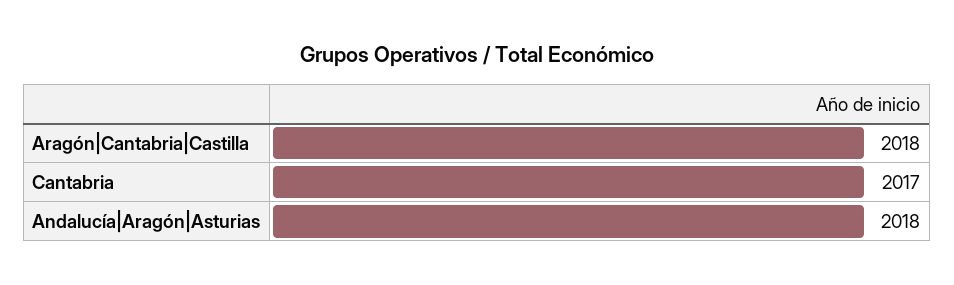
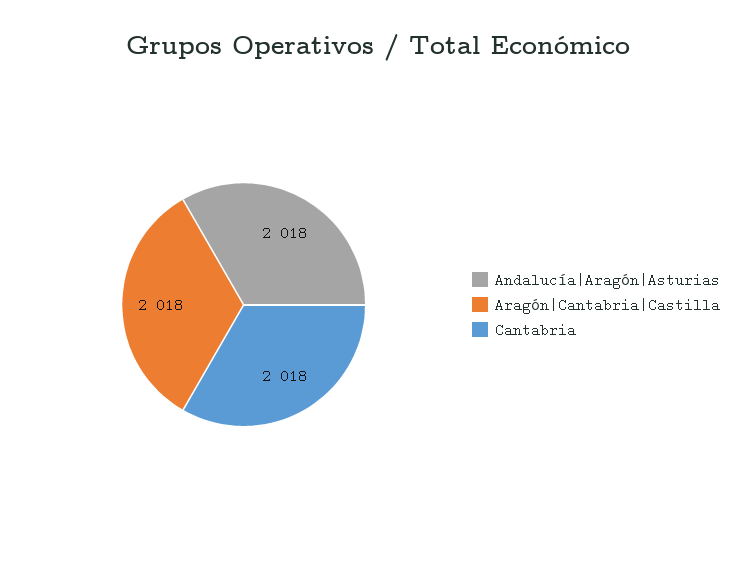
  {
    "Aragón|Cantabria|Castilla": 2018,
-   "Cantabria": 2017,
+   "Cantabria": 2018,
    "Andalucía|Aragón|Asturias": 2018
  }

